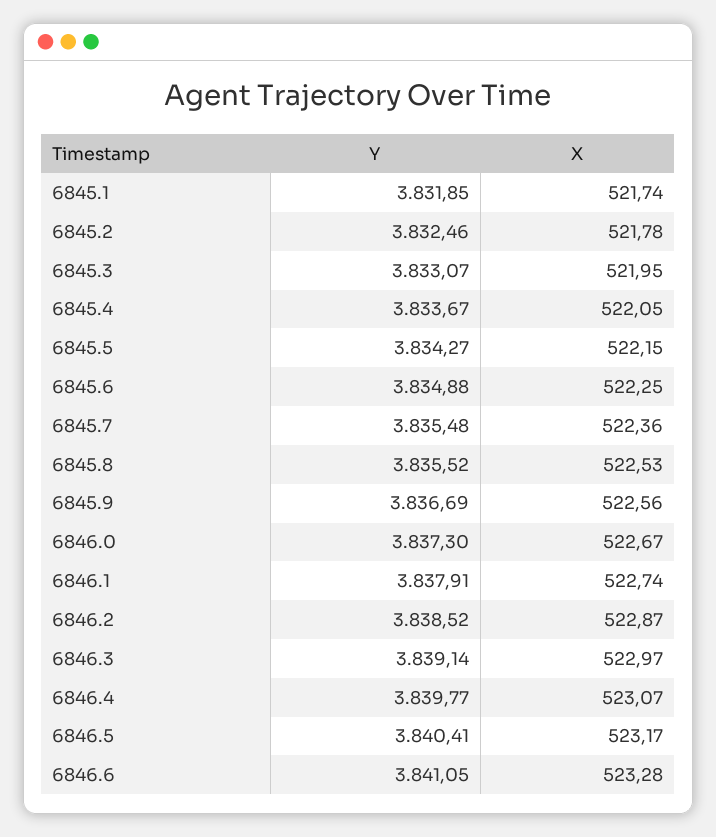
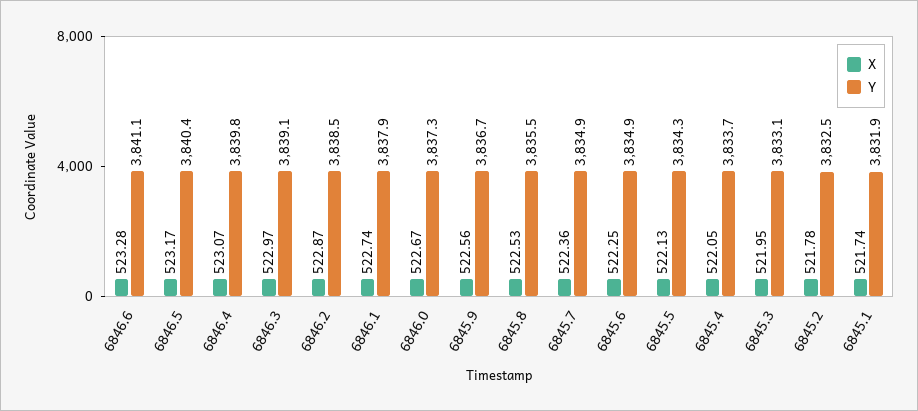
  {
    "Y": {
      "6845.1": 3831.85,
      "6845.2": 3832.46,
      "6845.3": 3833.07,
      "6845.4": 3833.67,
      "6845.5": 3834.27,
      "6845.6": 3834.88,
-     "6845.7": 3835.48,
+     "6845.7": 3834.9,
      "6845.8": 3835.52,
      "6845.9": 3836.69,
      "6846.0": 3837.3,
      "6846.1": 3837.91,
      "6846.2": 3838.52,
      "6846.3": 3839.14,
      "6846.4": 3839.77,
      "6846.5": 3840.41,
      "6846.6": 3841.05
    },
    "X": {
      "6845.1": 521.74,
      "6845.2": 521.78,
      "6845.3": 521.95,
      "6845.4": 522.05,
-     "6845.5": 522.15,
+     "6845.5": 522.13,
      "6845.6": 522.25,
      "6845.7": 522.36,
      "6845.8": 522.53,
      "6845.9": 522.56,
      "6846.0": 522.67,
      "6846.1": 522.74,
      "6846.2": 522.87,
      "6846.3": 522.97,
      "6846.4": 523.07,
      "6846.5": 523.17,
      "6846.6": 523.28
    }
  }

